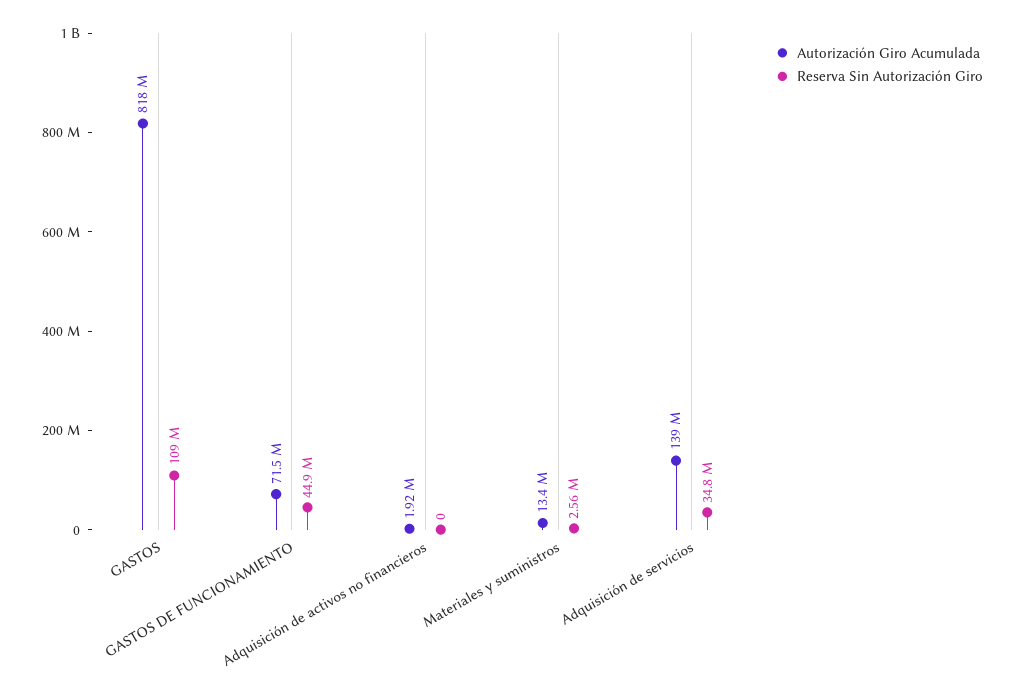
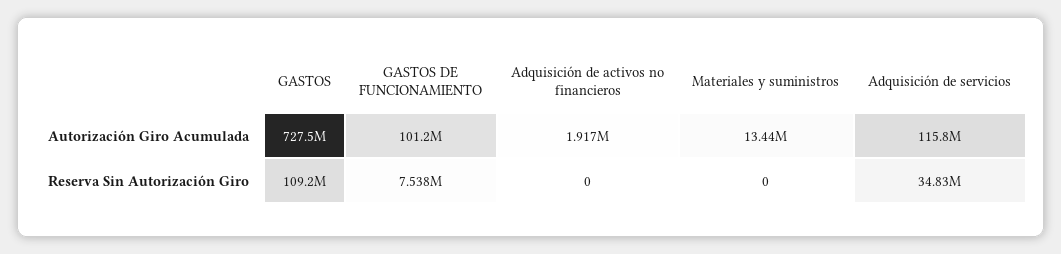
  {
    "Autorización Giro Acumulada": {
-     "GASTOS": 818000000,
+     "GASTOS": 727500000,
-     "GASTOS DE FUNCIONAMIENTO": 71500000,
+     "GASTOS DE FUNCIONAMIENTO": 101200000,
      "Adquisición de activos no financieros": 1917000,
      "Materiales y suministros": 13440000,
-     "Adquisición de servicios": 139000000
+     "Adquisición de servicios": 115800000
    },
    "Reserva Sin Autorización Giro": {
      "GASTOS": 109200000,
-     "GASTOS DE FUNCIONAMIENTO": 44900000,
+     "GASTOS DE FUNCIONAMIENTO": 7538000,
      "Adquisición de activos no financieros": 0,
-     "Materiales y suministros": 2560000,
+     "Materiales y suministros": 0,
      "Adquisición de servicios": 34830000
    }
  }

